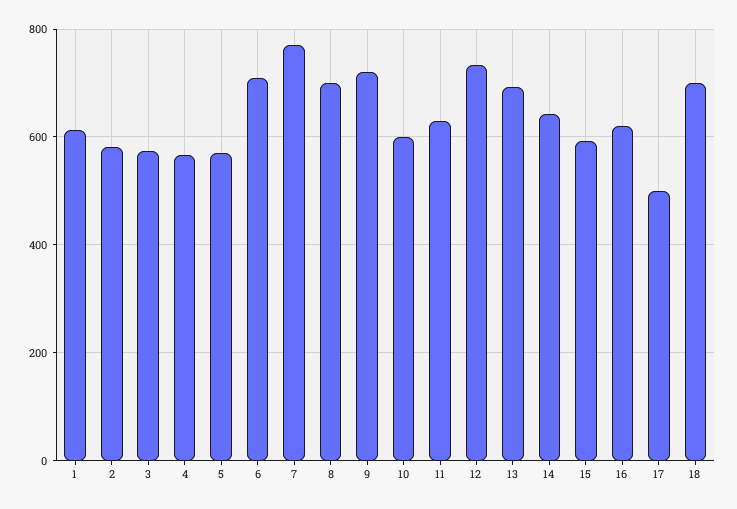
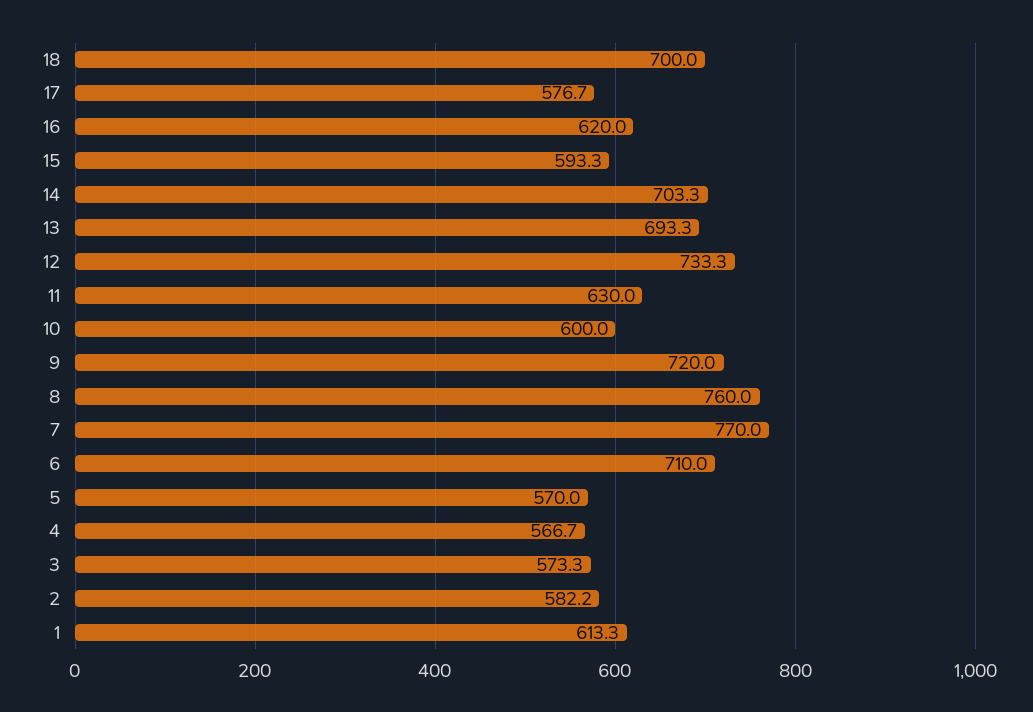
  {
    "1": 613.3,
    "2": 582.2,
    "3": 573.3,
    "4": 566.7,
    "5": 570,
    "6": 710,
    "7": 770,
-   "8": 700,
+   "8": 760,
    "9": 720,
    "10": 600,
    "11": 630,
    "12": 733.3,
    "13": 693.3,
-   "14": 640,
+   "14": 703.3,
    "15": 593.3,
    "16": 620,
-   "17": 500,
+   "17": 576.7,
    "18": 700
  }

